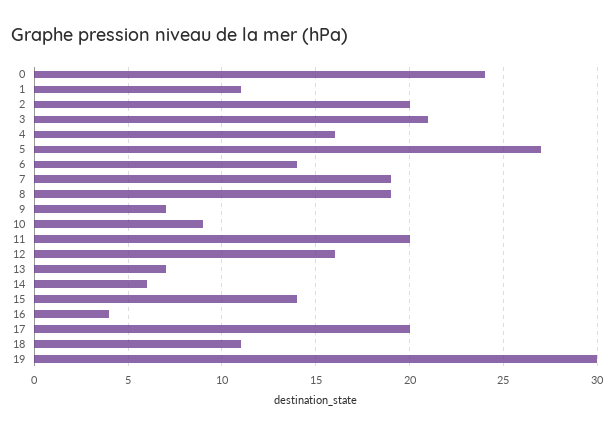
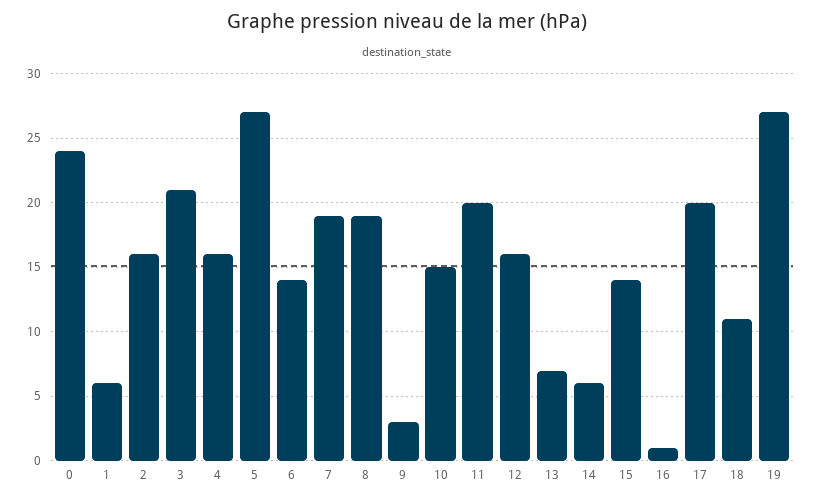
  {
    "0": 24,
-   "1": 11,
+   "1": 6,
-   "2": 20,
+   "2": 16,
    "3": 21,
    "4": 16,
    "5": 27,
    "6": 14,
    "7": 19,
    "8": 19,
-   "9": 7,
+   "9": 3,
-   "10": 9,
+   "10": 15,
    "11": 20,
    "12": 16,
    "13": 7,
    "14": 6,
    "15": 14,
-   "16": 4,
+   "16": 1,
    "17": 20,
    "18": 11,
-   "19": 30
+   "19": 27
  }

